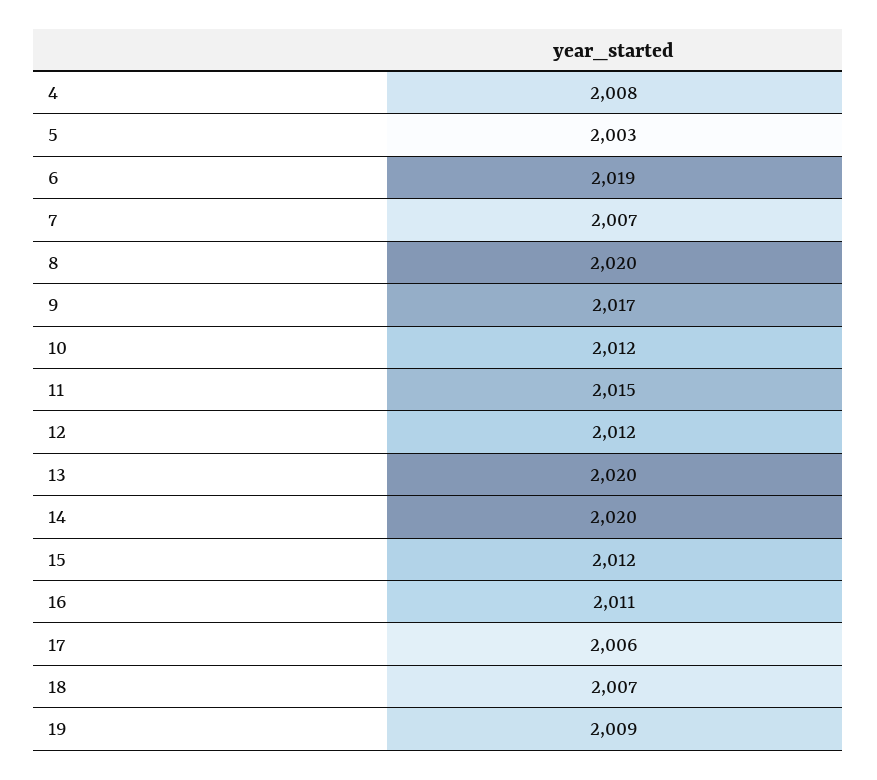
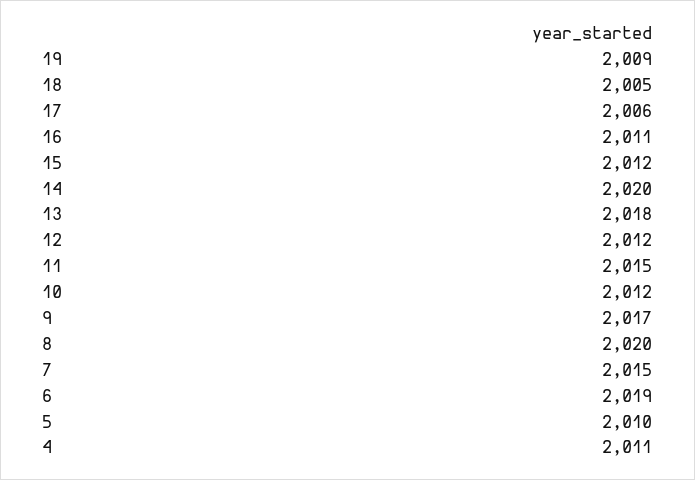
  {
-   "4": 2008,
+   "4": 2011,
-   "5": 2003,
+   "5": 2010,
    "6": 2019,
-   "7": 2007,
+   "7": 2015,
    "8": 2020,
    "9": 2017,
    "10": 2012,
    "11": 2015,
    "12": 2012,
-   "13": 2020,
+   "13": 2018,
    "14": 2020,
    "15": 2012,
    "16": 2011,
    "17": 2006,
-   "18": 2007,
+   "18": 2005,
    "19": 2009
  }

